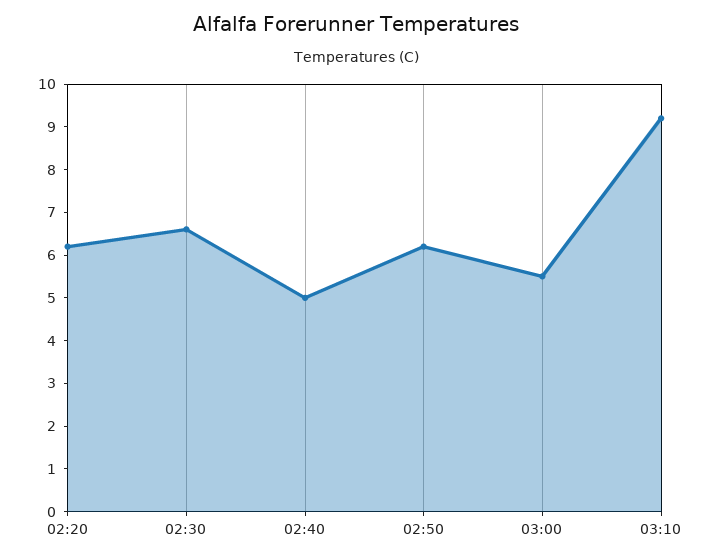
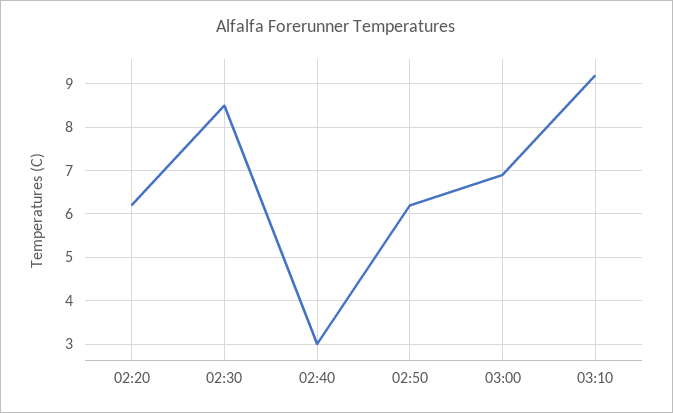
  {
    "02:20": 6,
-   "02:30": 6.5,
+   "02:30": 8.5,
-   "02:40": 5,
+   "02:40": 3,
    "02:50": 6,
-   "03:00": 5.5,
+   "03:00": 7,
    "03:10": 9
  }

